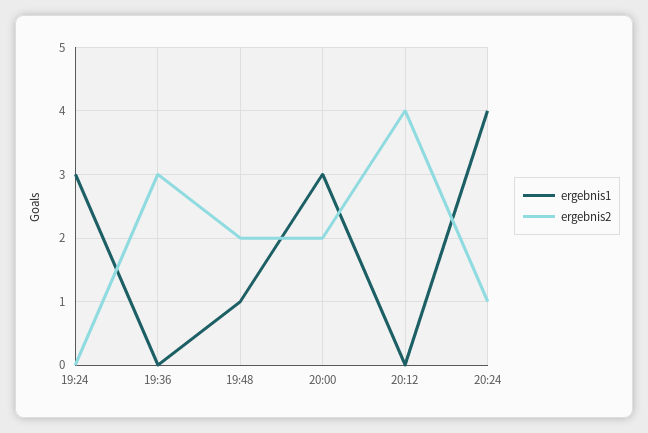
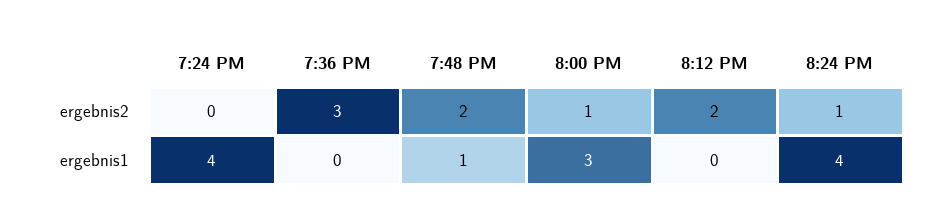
  {
    "ergebnis1": {
-     "19:24": 3,
+     "19:24": 4,
      "19:36": 0,
      "19:48": 1,
      "20:00": 3,
      "20:12": 0,
      "20:24": 4
    },
    "ergebnis2": {
      "19:24": 0,
      "19:36": 3,
      "19:48": 2,
-     "20:00": 2,
+     "20:00": 1,
-     "20:12": 4,
+     "20:12": 2,
      "20:24": 1
    }
  }

